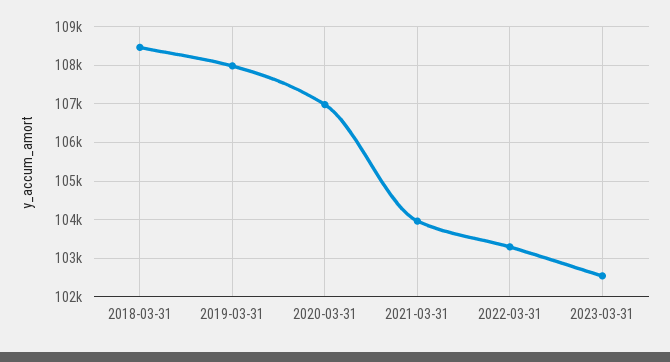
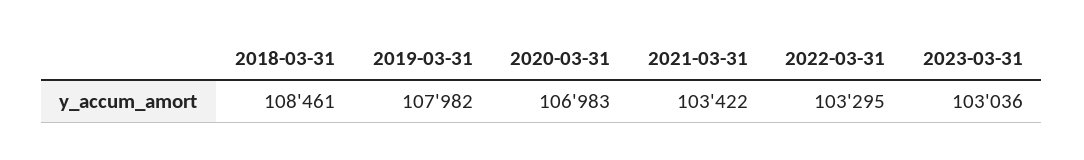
  {
    "2018-03-31": 108461,
    "2019-03-31": 107982,
    "2020-03-31": 106983,
-   "2021-03-31": 104000,
+   "2021-03-31": 103422,
    "2022-03-31": 103295,
-   "2023-03-31": 102600
+   "2023-03-31": 103036
  }

